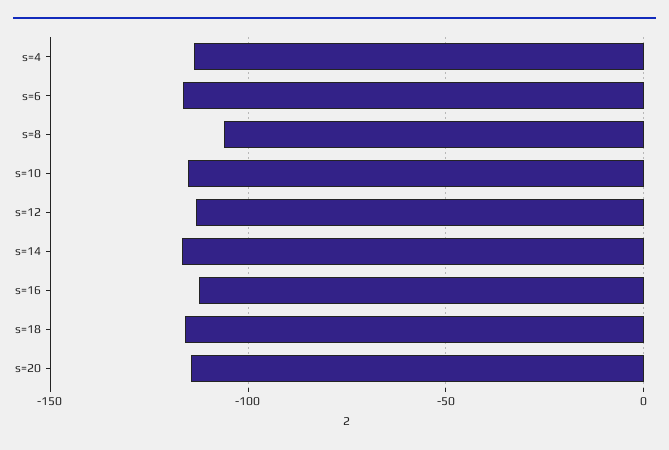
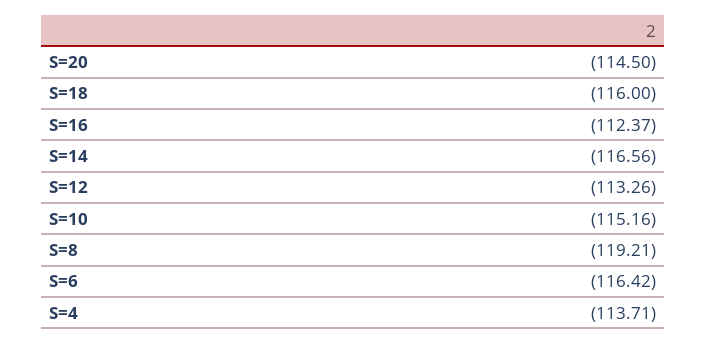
  {
    "s=4": -113.71,
    "s=6": -116.42,
-   "s=8": -105,
+   "s=8": -119.21,
    "s=10": -115.16,
    "s=12": -113.26,
    "s=14": -116.56,
    "s=16": -112.37,
    "s=18": -116,
    "s=20": -114.5
  }

